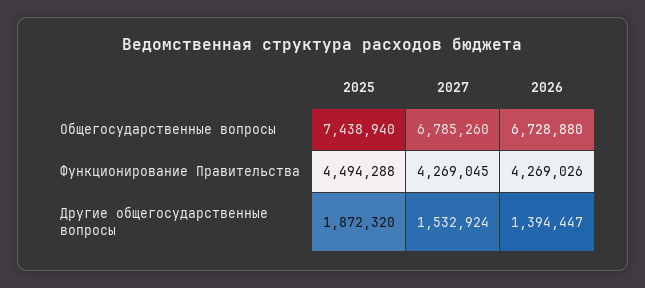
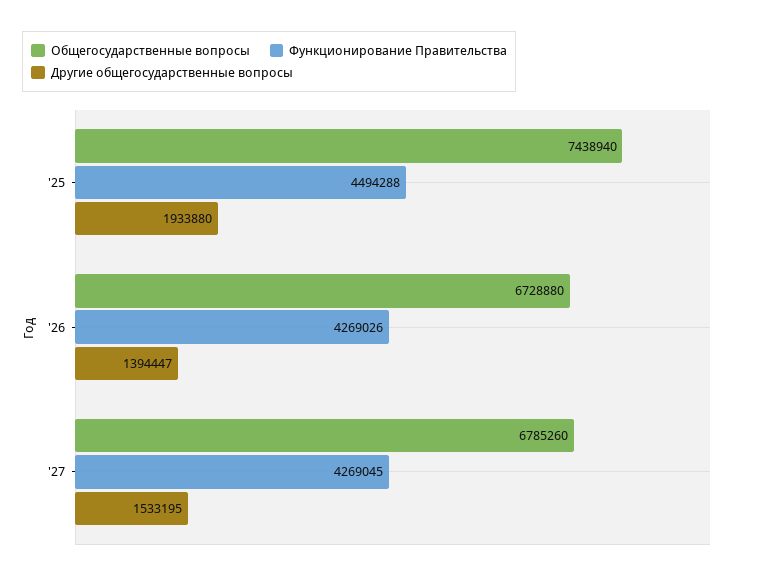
  {
    "Общегосударственные вопросы": {
      "2025": 7438940,
      "2027": 6785260,
      "2026": 6728880
    },
    "Функционирование Правительства": {
      "2025": 4494288,
      "2027": 4269045,
      "2026": 4269026
    },
    "Другие общегосударственные вопросы": {
-     "2025": 1872320,
+     "2025": 1933880,
-     "2027": 1532924,
+     "2027": 1533195,
      "2026": 1394447
    }
  }

